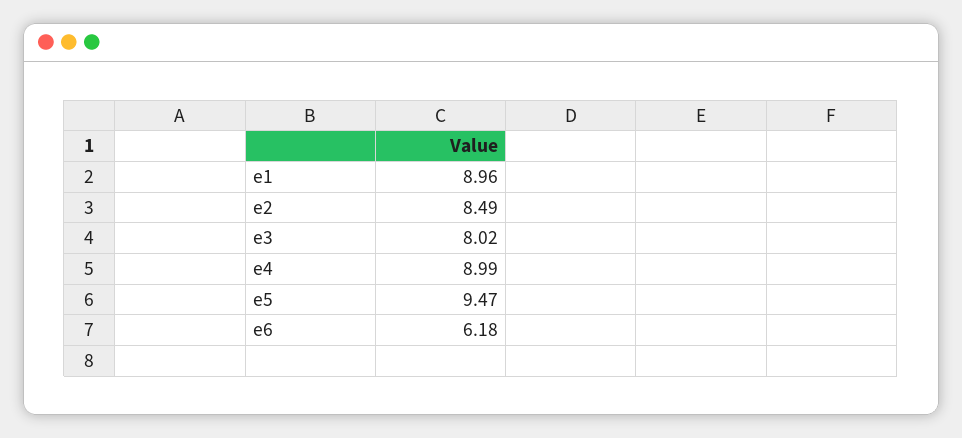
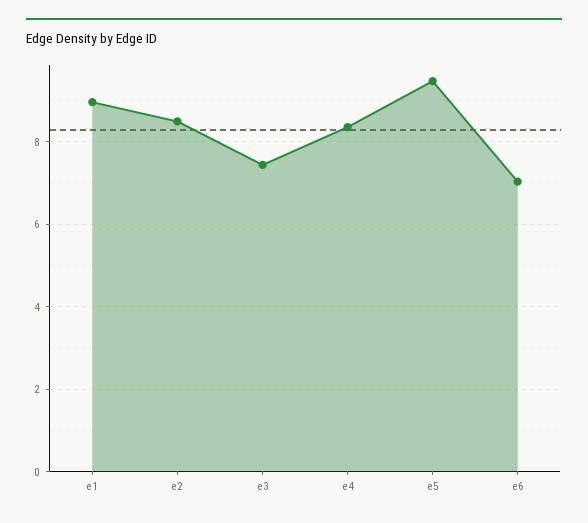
  {
    "e1": 8.96,
    "e2": 8.49,
-   "e3": 8.02,
+   "e3": 7.4,
-   "e4": 8.99,
+   "e4": 8.4,
    "e5": 9.47,
-   "e6": 6.18
+   "e6": 7
  }

